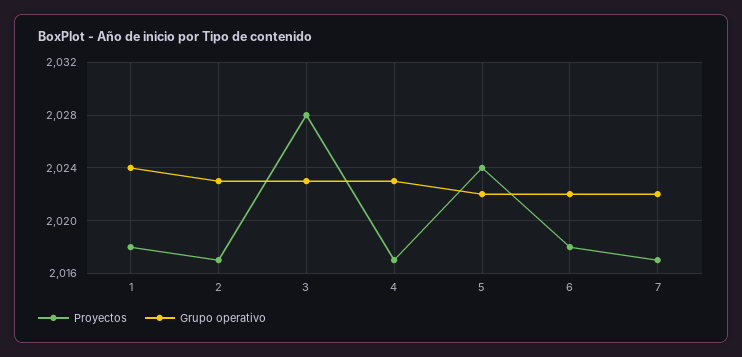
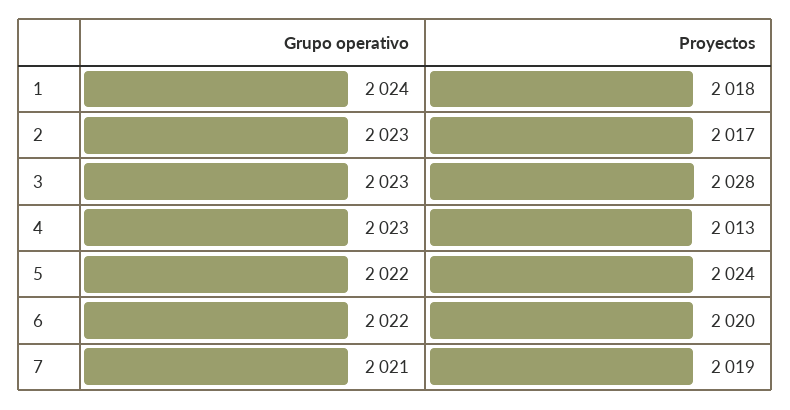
  {
    "Proyectos": {
      "1": 2018,
      "2": 2017,
      "3": 2028,
-     "4": 2017,
+     "4": 2013,
      "5": 2024,
-     "6": 2018,
+     "6": 2020,
-     "7": 2017
+     "7": 2019
    },
    "Grupo operativo": {
      "1": 2024,
      "2": 2023,
      "3": 2023,
      "4": 2023,
      "5": 2022,
      "6": 2022,
-     "7": 2022
+     "7": 2021
    }
  }

